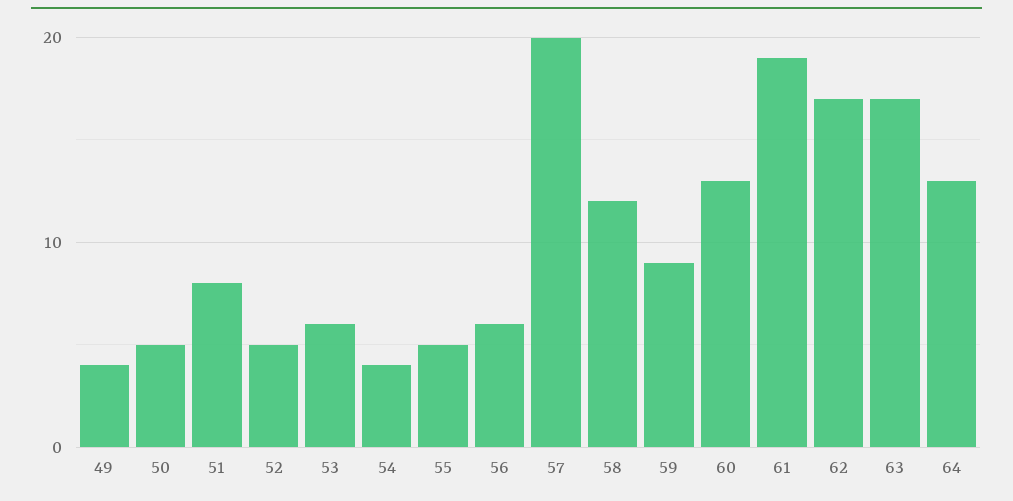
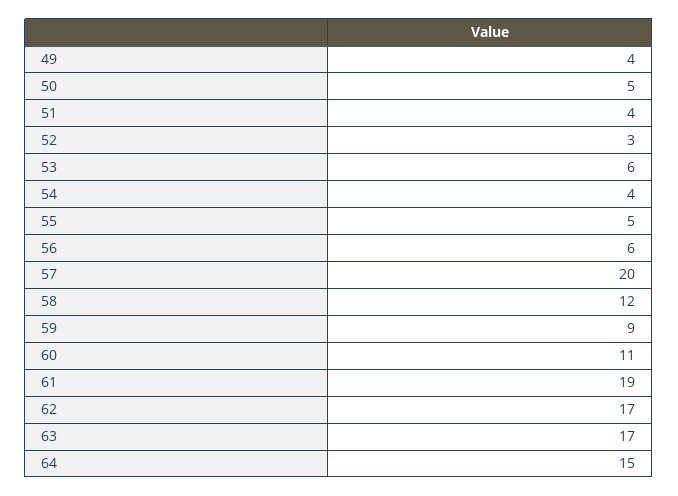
  {
    "49": 4,
    "50": 5,
-   "51": 8,
+   "51": 4,
-   "52": 5,
+   "52": 3,
    "53": 6,
    "54": 4,
    "55": 5,
    "56": 6,
    "57": 20,
    "58": 12,
    "59": 9,
-   "60": 13,
+   "60": 11,
    "61": 19,
    "62": 17,
    "63": 17,
-   "64": 13
+   "64": 15
  }

